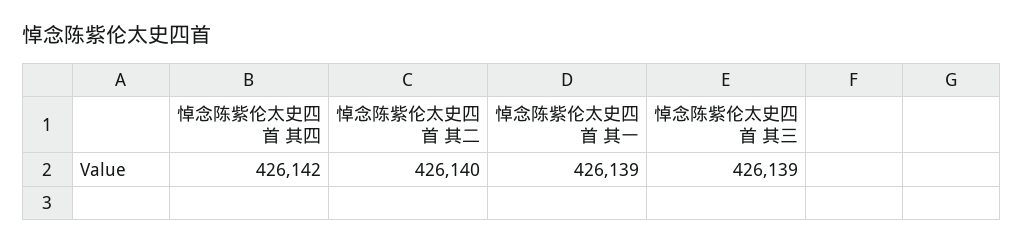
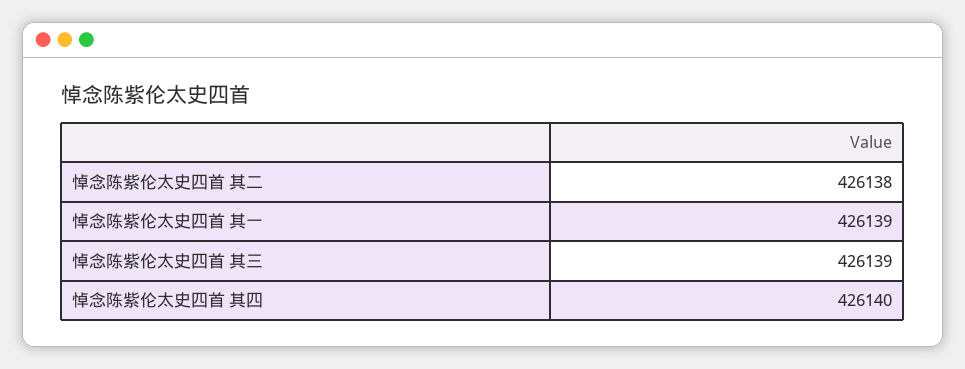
  {
-   "悼念陈紫伦太史四首 其四": 426142,
+   "悼念陈紫伦太史四首 其四": 426140,
-   "悼念陈紫伦太史四首 其二": 426140,
+   "悼念陈紫伦太史四首 其二": 426138,
    "悼念陈紫伦太史四首 其一": 426139,
    "悼念陈紫伦太史四首 其三": 426139
  }

